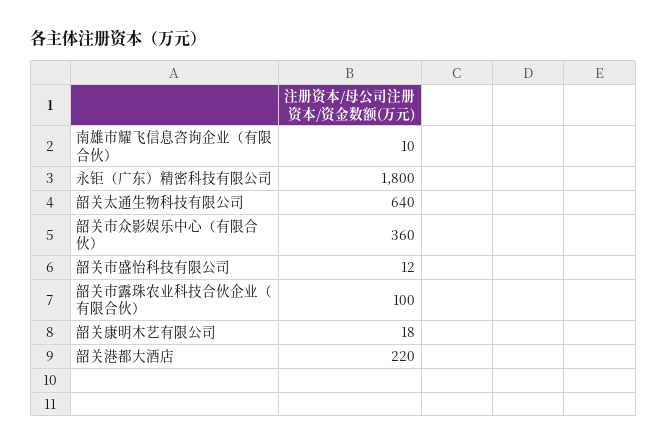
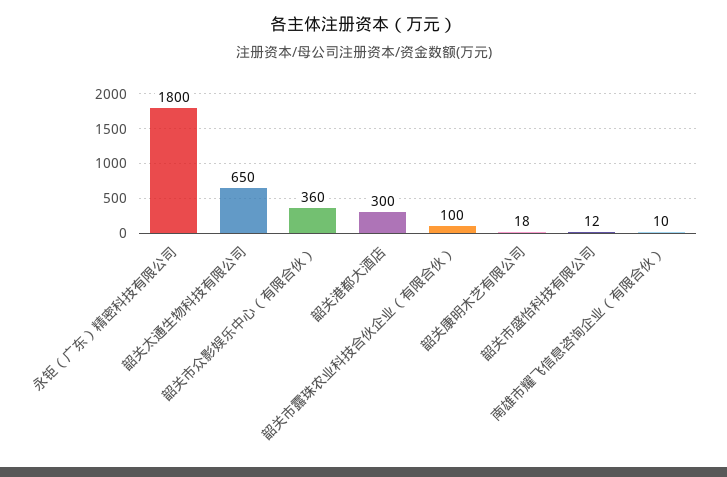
  {
    "南雄市耀飞信息咨询企业（有限合伙）": 10,
    "永钜（广东）精密科技有限公司": 1800,
-   "韶关太通生物科技有限公司": 640,
+   "韶关太通生物科技有限公司": 650,
    "韶关市众影娱乐中心（有限合伙）": 360,
    "韶关市盛怡科技有限公司": 12,
    "韶关市露珠农业科技合伙企业（有限合伙）": 100,
    "韶关康明木艺有限公司": 18,
-   "韶关港都大酒店": 220
+   "韶关港都大酒店": 300
  }

